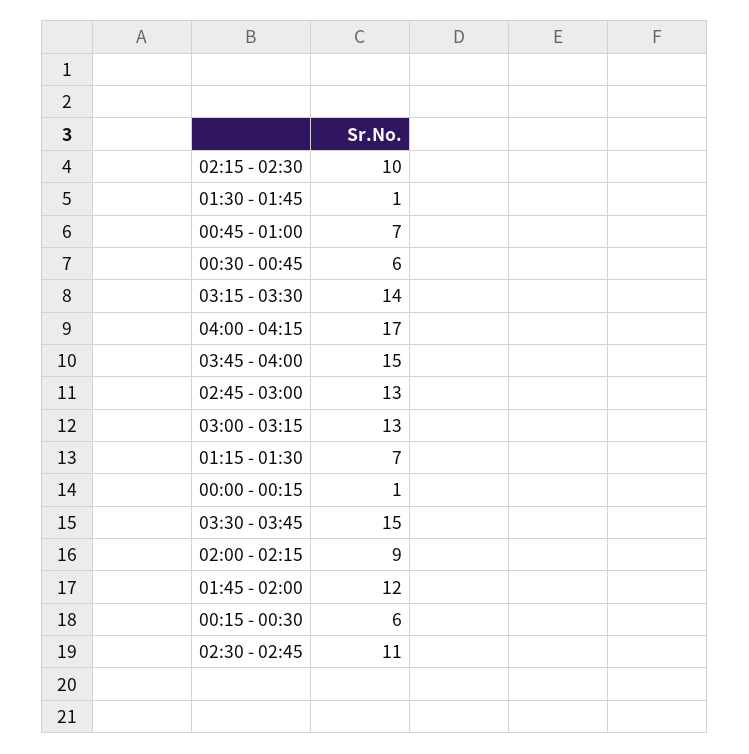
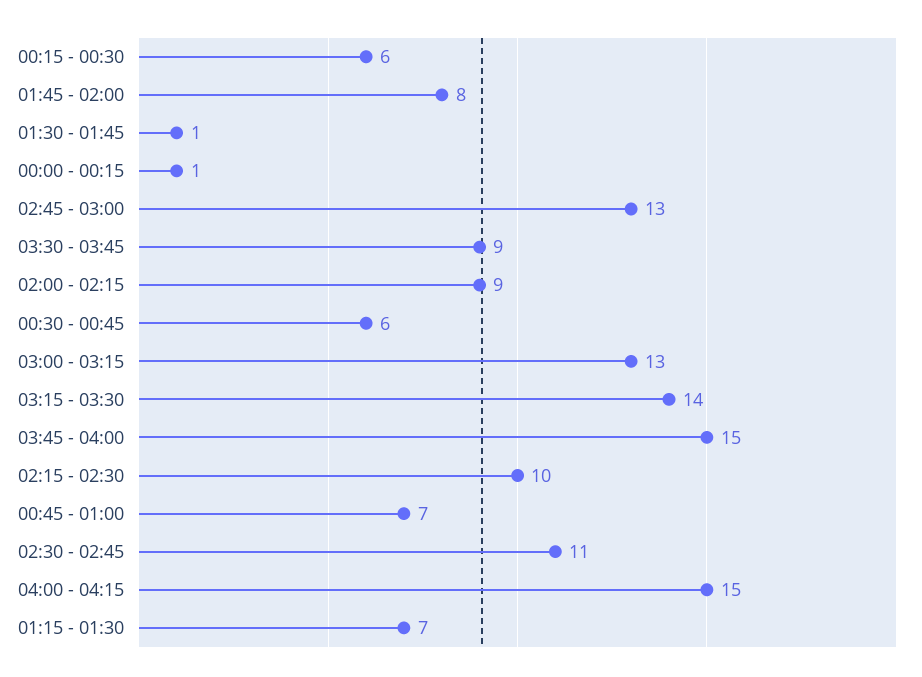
  {
    "02:15 - 02:30": 10,
    "01:30 - 01:45": 1,
    "00:45 - 01:00": 7,
    "00:30 - 00:45": 6,
    "03:15 - 03:30": 14,
-   "04:00 - 04:15": 17,
+   "04:00 - 04:15": 15,
    "03:45 - 04:00": 15,
    "02:45 - 03:00": 13,
    "03:00 - 03:15": 13,
    "01:15 - 01:30": 7,
    "00:00 - 00:15": 1,
-   "03:30 - 03:45": 15,
+   "03:30 - 03:45": 9,
    "02:00 - 02:15": 9,
-   "01:45 - 02:00": 12,
+   "01:45 - 02:00": 8,
    "00:15 - 00:30": 6,
    "02:30 - 02:45": 11
  }

